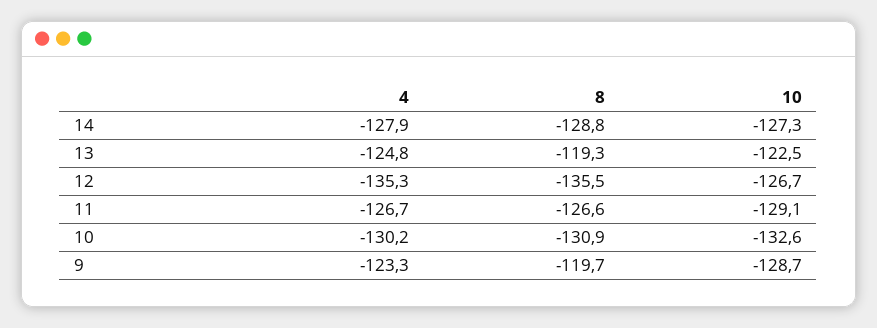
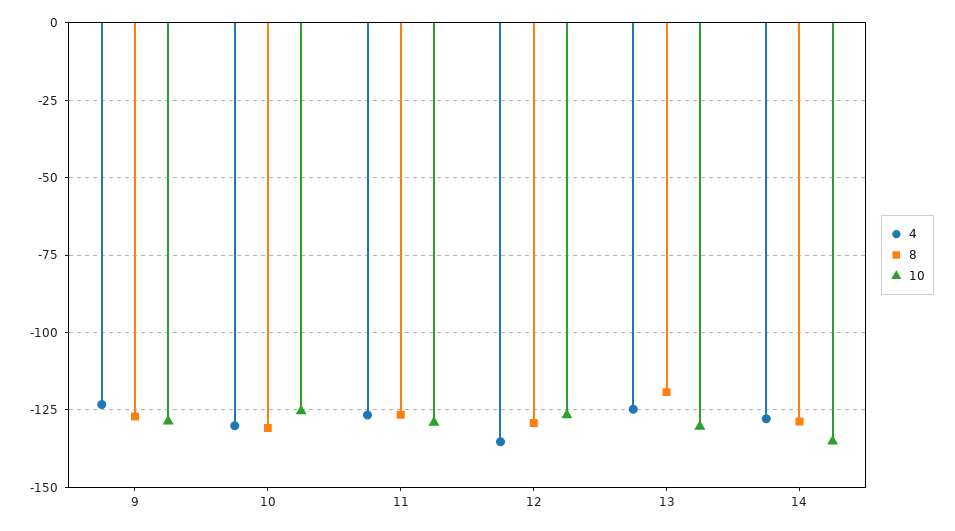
  {
    "4": {
      "14": -127.9,
      "13": -124.8,
      "12": -135.3,
      "11": -126.7,
      "10": -130.2,
      "9": -123.3
    },
    "8": {
      "14": -128.8,
      "13": -119.3,
-     "12": -135.5,
+     "12": -130,
      "11": -126.6,
      "10": -130.9,
-     "9": -119.7
+     "9": -127.5
    },
    "10": {
-     "14": -127.3,
+     "14": -135,
-     "13": -122.5,
+     "13": -130,
      "12": -126.7,
      "11": -129.1,
-     "10": -132.6,
+     "10": -125,
      "9": -128.7
    }
  }

